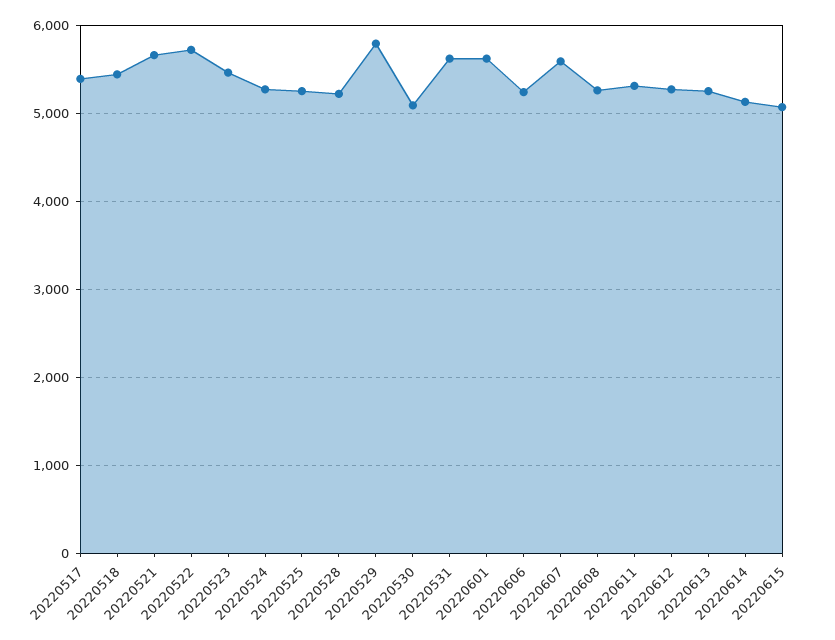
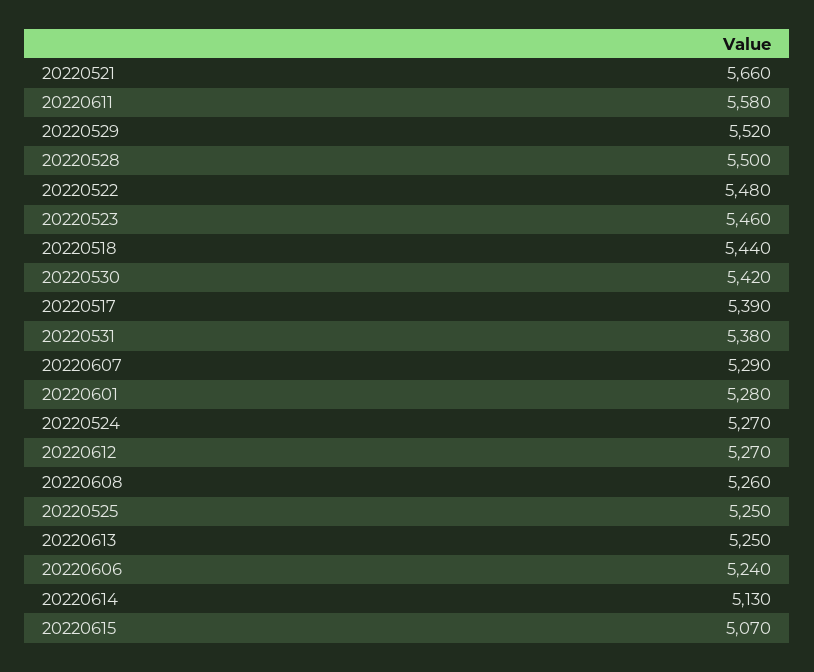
  {
    "20220517": 5390,
    "20220518": 5440,
    "20220521": 5660,
-   "20220522": 5700,
+   "20220522": 5480,
    "20220523": 5460,
    "20220524": 5270,
    "20220525": 5250,
-   "20220528": 5200,
+   "20220528": 5500,
-   "20220529": 5800,
+   "20220529": 5520,
-   "20220530": 5100,
+   "20220530": 5420,
-   "20220531": 5600,
+   "20220531": 5380,
-   "20220601": 5600,
+   "20220601": 5280,
    "20220606": 5240,
-   "20220607": 5600,
+   "20220607": 5290,
    "20220608": 5260,
-   "20220611": 5300,
+   "20220611": 5580,
    "20220612": 5270,
    "20220613": 5250,
    "20220614": 5130,
    "20220615": 5070
  }

